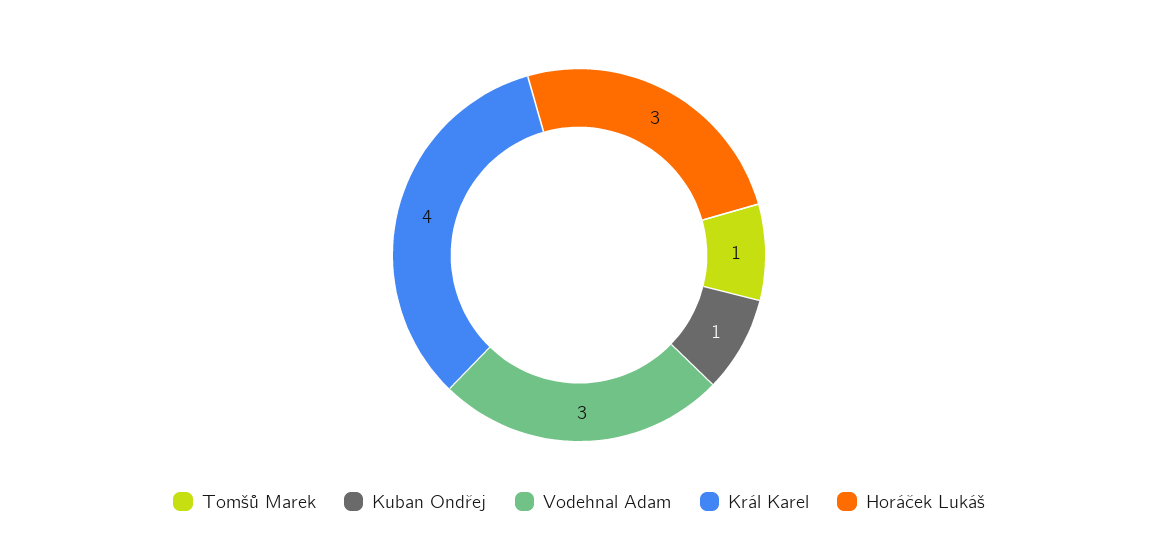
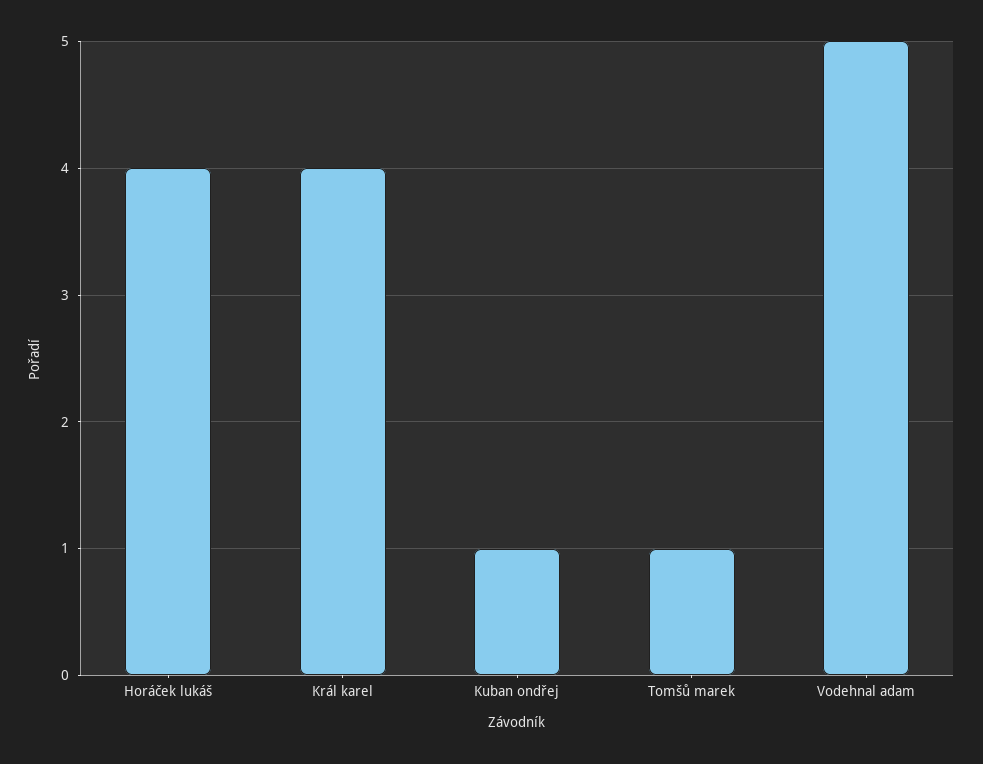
  {
    "Tomšů Marek": 1,
    "Kuban Ondřej": 1,
-   "Vodehnal Adam": 3,
+   "Vodehnal Adam": 5,
    "Král Karel": 4,
-   "Horáček Lukáš": 3
+   "Horáček Lukáš": 4
  }

